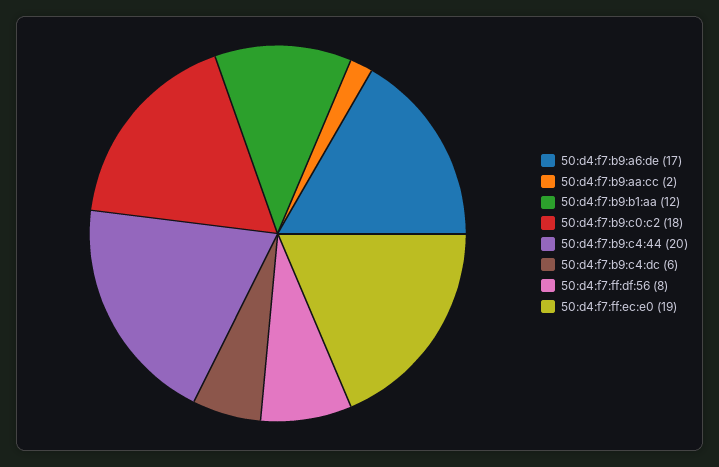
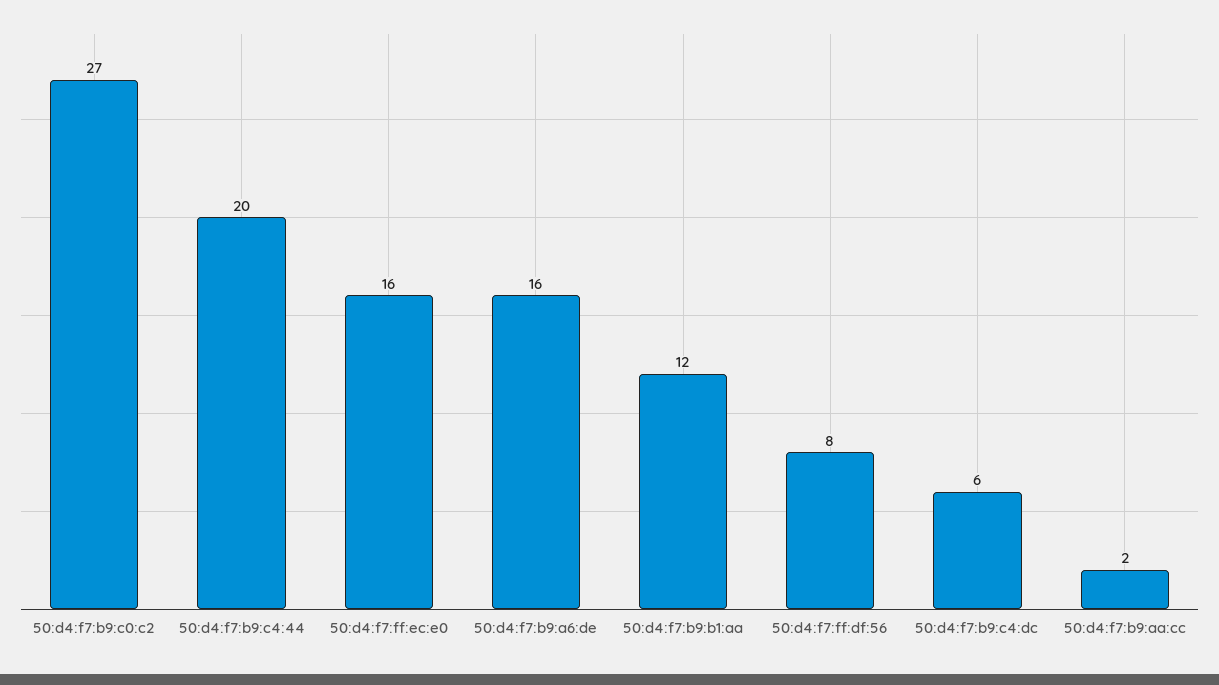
  {
-   "50:d4:f7:b9:a6:de": 17,
+   "50:d4:f7:b9:a6:de": 16,
    "50:d4:f7:b9:aa:cc": 2,
    "50:d4:f7:b9:b1:aa": 12,
-   "50:d4:f7:b9:c0:c2": 18,
+   "50:d4:f7:b9:c0:c2": 27,
    "50:d4:f7:b9:c4:44": 20,
    "50:d4:f7:b9:c4:dc": 6,
    "50:d4:f7:ff:df:56": 8,
-   "50:d4:f7:ff:ec:e0": 19
+   "50:d4:f7:ff:ec:e0": 16
  }

